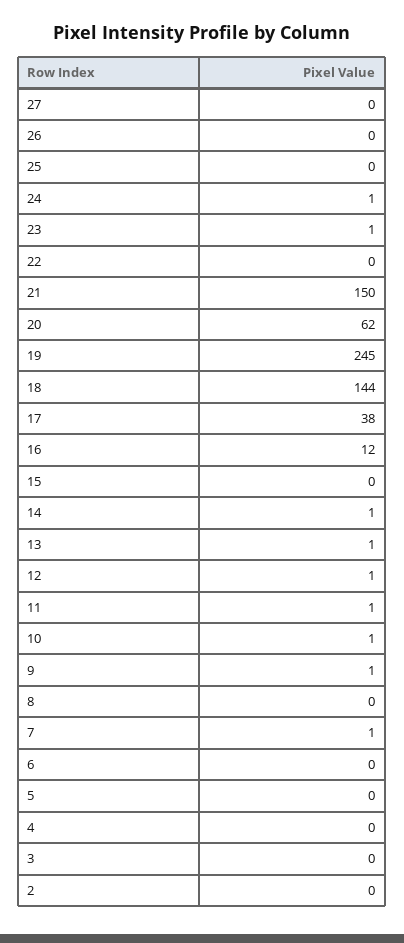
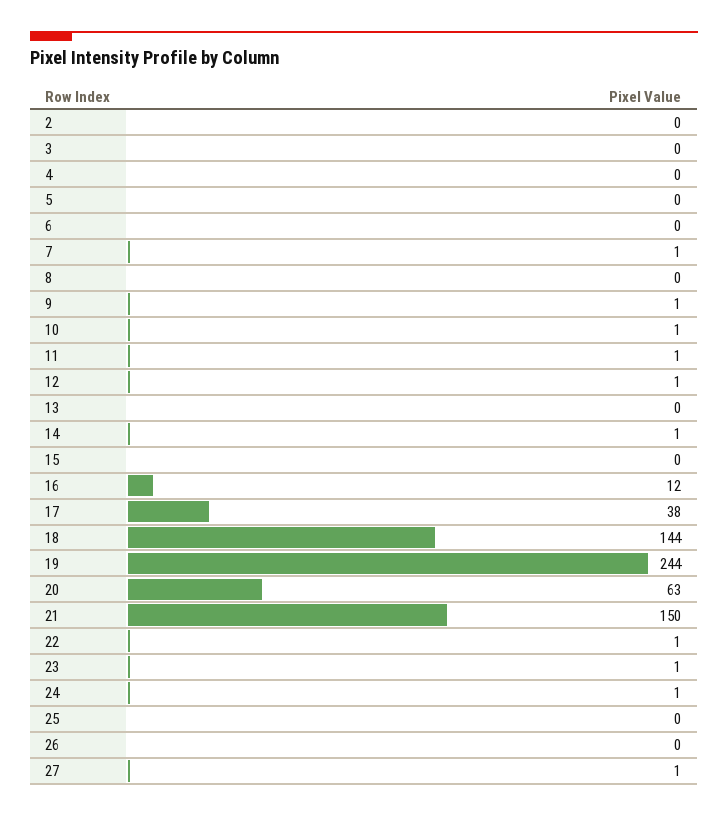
  {
-   "27": 0,
+   "27": 1,
    "26": 0,
    "25": 0,
    "24": 1,
    "23": 1,
-   "22": 0,
+   "22": 1,
    "21": 150,
-   "20": 62,
+   "20": 63,
-   "19": 245,
+   "19": 244,
    "18": 144,
    "17": 38,
    "16": 12,
    "15": 0,
    "14": 1,
-   "13": 1,
+   "13": 0,
    "12": 1,
    "11": 1,
    "10": 1,
    "9": 1,
    "8": 0,
    "7": 1,
    "6": 0,
    "5": 0,
    "4": 0,
    "3": 0,
    "2": 0
  }

